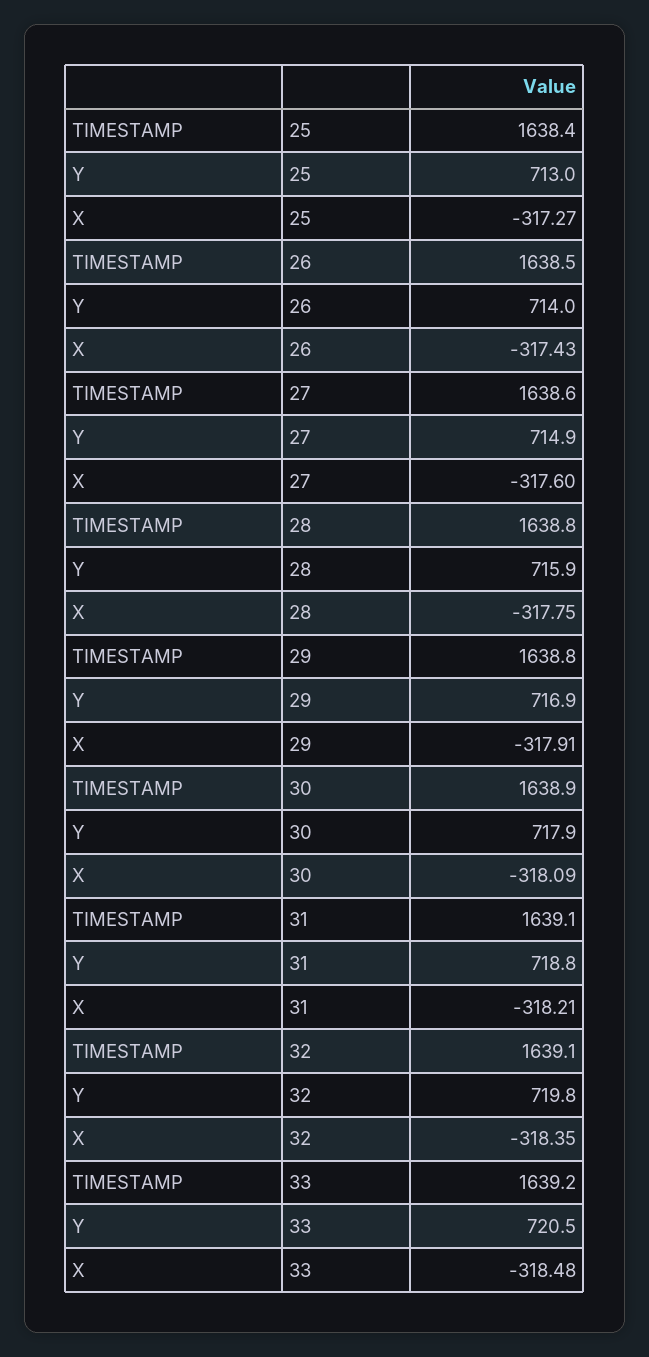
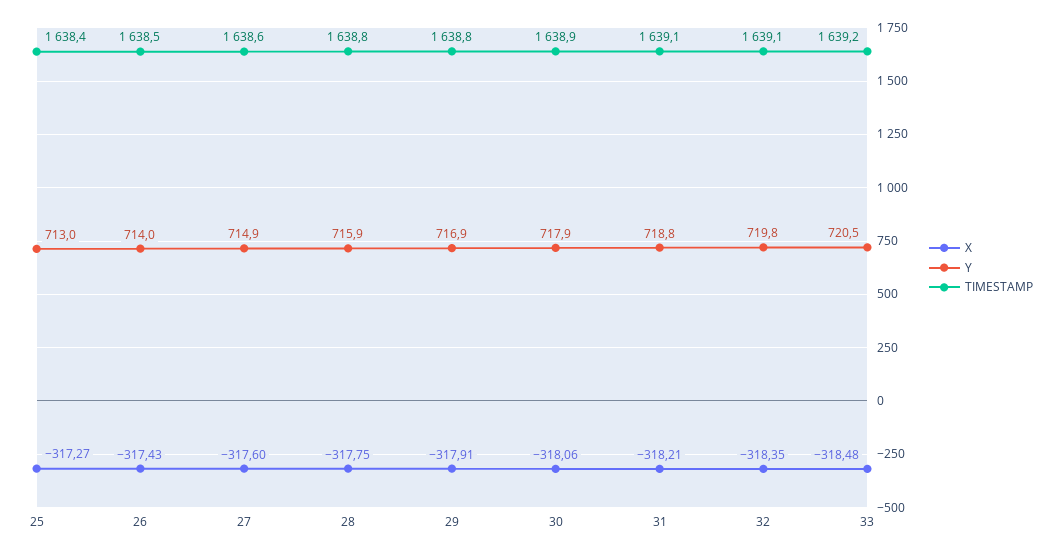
  {
    "TIMESTAMP": {
      "25": 1638.4,
      "26": 1638.5,
      "27": 1638.6,
      "28": 1638.8,
      "29": 1638.8,
      "30": 1638.9,
      "31": 1639.1,
      "32": 1639.1,
      "33": 1639.2
    },
    "Y": {
      "25": 713,
      "26": 714,
      "27": 714.9,
      "28": 715.9,
      "29": 716.9,
      "30": 717.9,
      "31": 718.8,
      "32": 719.8,
      "33": 720.5
    },
    "X": {
      "25": -317.27,
      "26": -317.43,
      "27": -317.6,
      "28": -317.75,
      "29": -317.91,
-     "30": -318.09,
+     "30": -318.06,
      "31": -318.21,
      "32": -318.35,
      "33": -318.48
    }
  }

